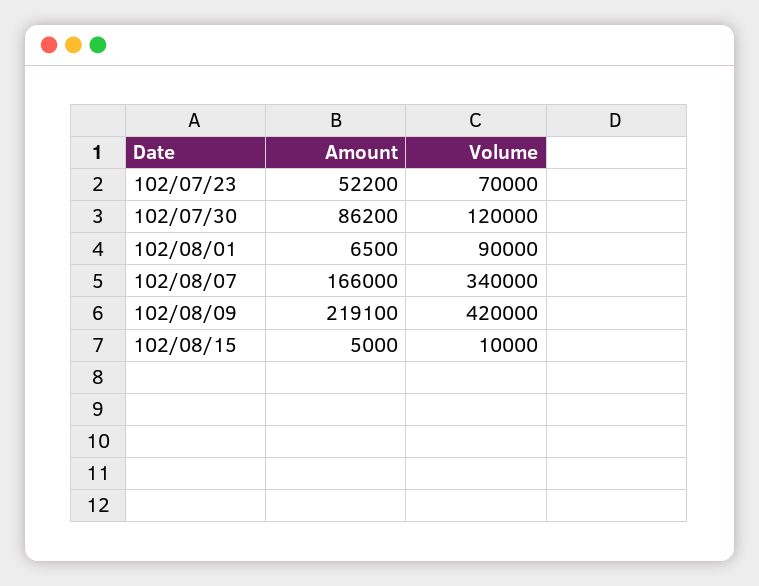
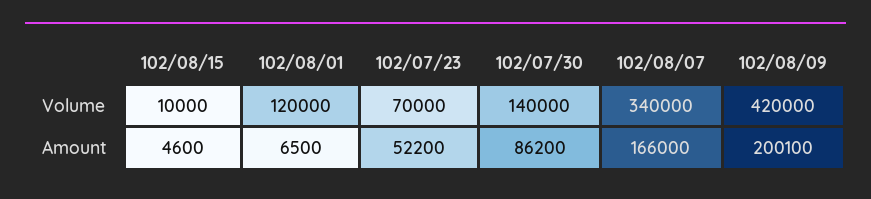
  {
    "Amount": {
      "102/07/23": 52200,
      "102/07/30": 86200,
      "102/08/01": 6500,
      "102/08/07": 166000,
-     "102/08/09": 219100,
+     "102/08/09": 200100,
-     "102/08/15": 5000
+     "102/08/15": 4600
    },
    "Volume": {
      "102/07/23": 70000,
-     "102/07/30": 120000,
+     "102/07/30": 140000,
-     "102/08/01": 90000,
+     "102/08/01": 120000,
      "102/08/07": 340000,
      "102/08/09": 420000,
      "102/08/15": 10000
    }
  }

